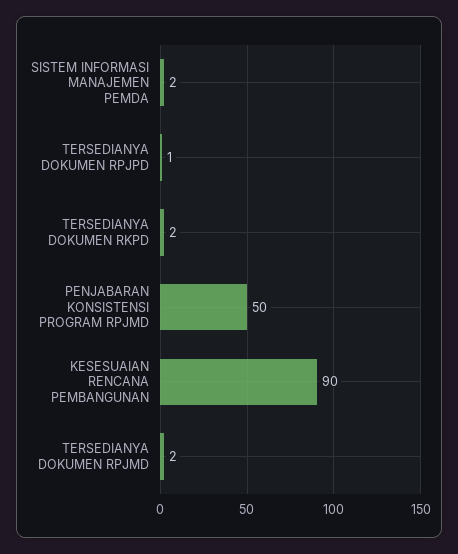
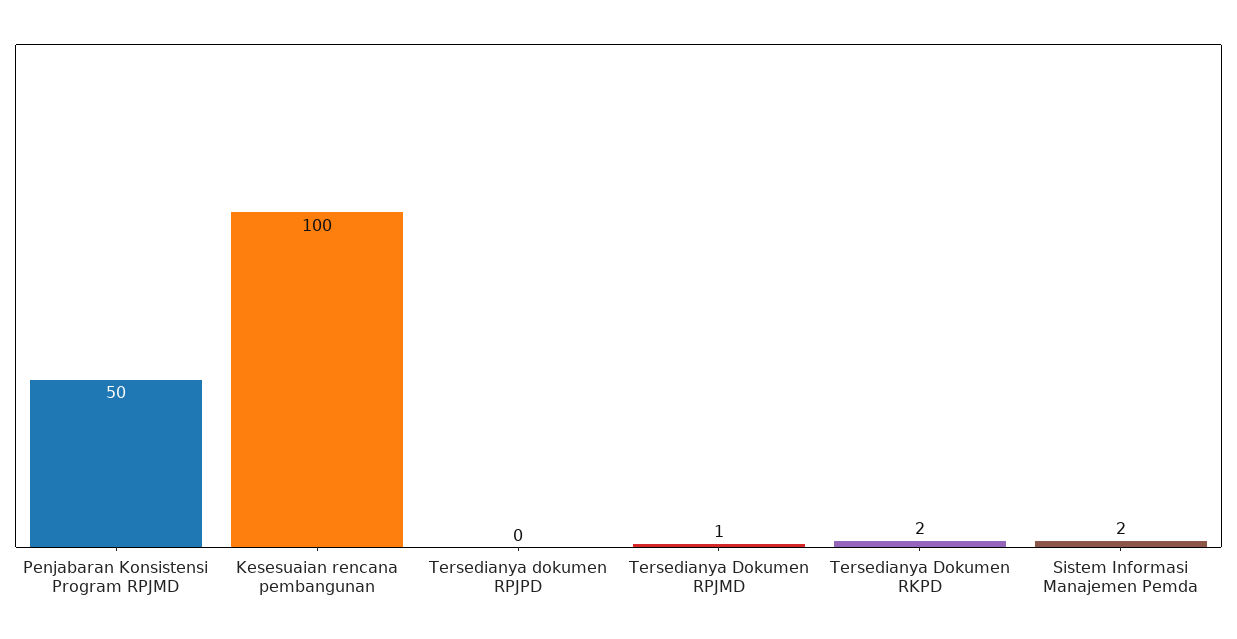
  {
    "SISTEM INFORMASI MANAJEMEN PEMDA": 2,
-   "TERSEDIANYA DOKUMEN RPJPD": 1,
+   "TERSEDIANYA DOKUMEN RPJPD": 0,
    "TERSEDIANYA DOKUMEN RKPD": 2,
    "PENJABARAN KONSISTENSI PROGRAM RPJMD": 50,
-   "KESESUAIAN RENCANA PEMBANGUNAN": 90,
+   "KESESUAIAN RENCANA PEMBANGUNAN": 100,
-   "TERSEDIANYA DOKUMEN RPJMD": 2
+   "TERSEDIANYA DOKUMEN RPJMD": 1
  }

